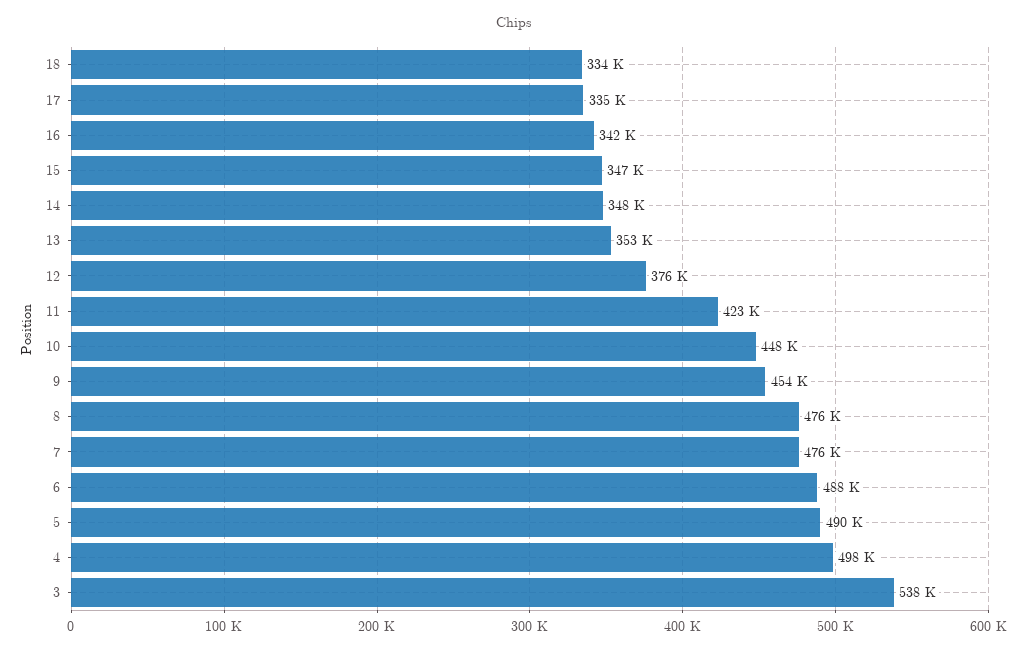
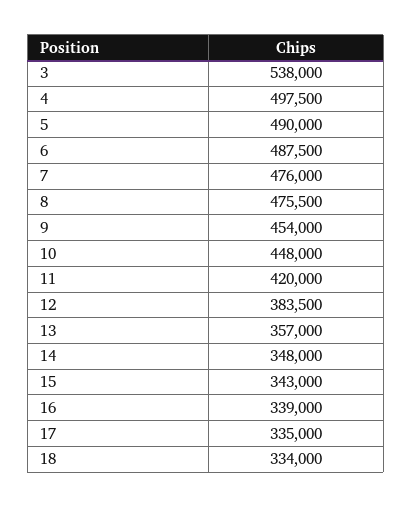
  {
    "18": 334000,
    "17": 335000,
-   "16": 342000,
+   "16": 339000,
-   "15": 347000,
+   "15": 343000,
    "14": 348000,
-   "13": 353000,
+   "13": 357000,
-   "12": 376000,
+   "12": 383500,
-   "11": 423000,
+   "11": 420000,
    "10": 448000,
    "9": 454000,
    "8": 475500,
    "7": 476000,
    "6": 487500,
    "5": 490000,
    "4": 497500,
    "3": 538000
  }

